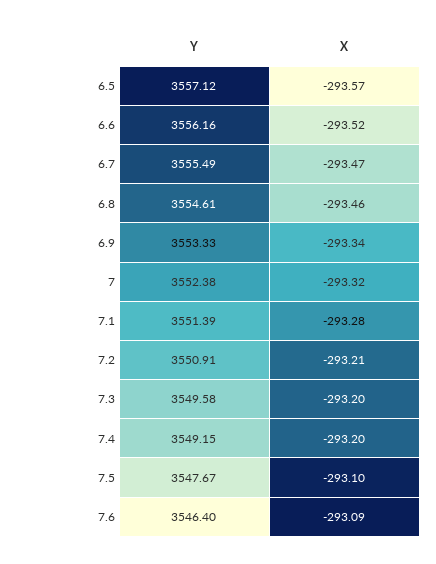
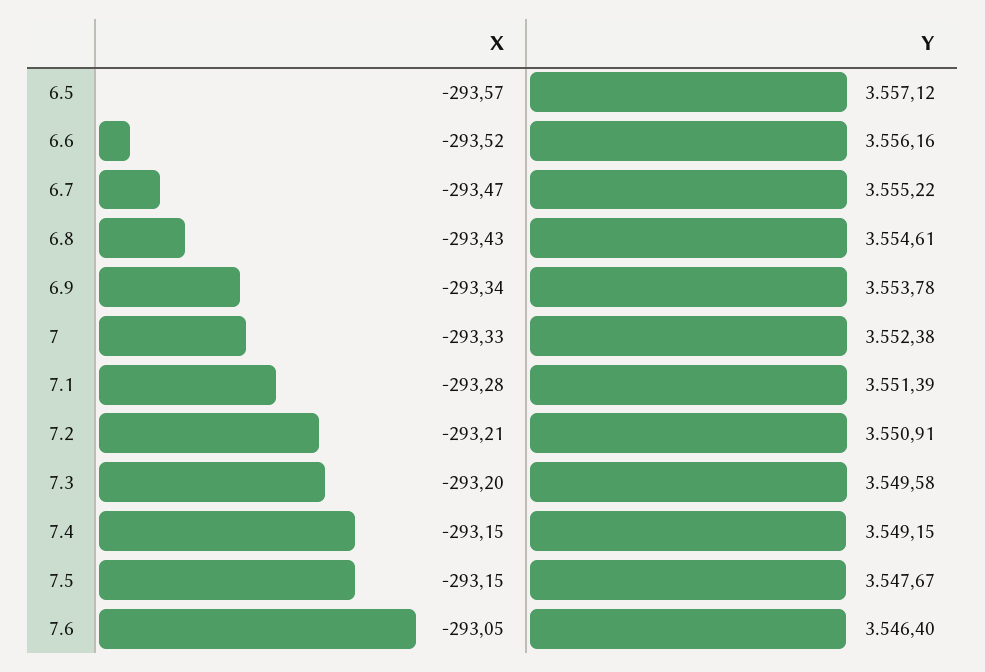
  {
    "Y": {
      "6.5": 3557.12,
      "6.6": 3556.16,
-     "6.7": 3555.49,
+     "6.7": 3555.22,
      "6.8": 3554.61,
-     "6.9": 3553.33,
+     "6.9": 3553.78,
      "7": 3552.38,
      "7.1": 3551.39,
      "7.2": 3550.91,
      "7.3": 3549.58,
      "7.4": 3549.15,
      "7.5": 3547.67,
      "7.6": 3546.4
    },
    "X": {
      "6.5": -293.57,
      "6.6": -293.52,
      "6.7": -293.47,
-     "6.8": -293.46,
+     "6.8": -293.43,
      "6.9": -293.34,
-     "7": -293.32,
+     "7": -293.33,
      "7.1": -293.28,
      "7.2": -293.21,
      "7.3": -293.2,
-     "7.4": -293.2,
+     "7.4": -293.15,
-     "7.5": -293.1,
+     "7.5": -293.15,
-     "7.6": -293.09
+     "7.6": -293.05
    }
  }

